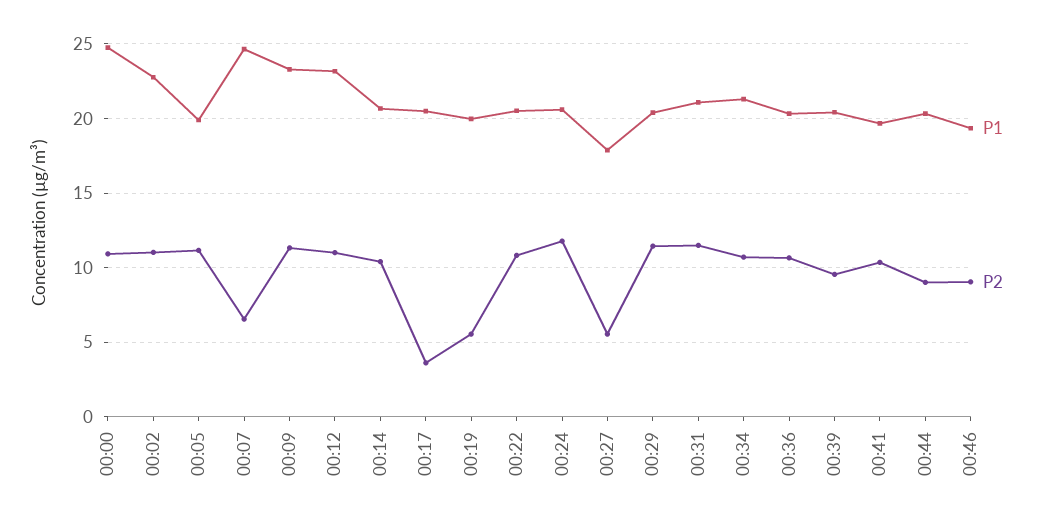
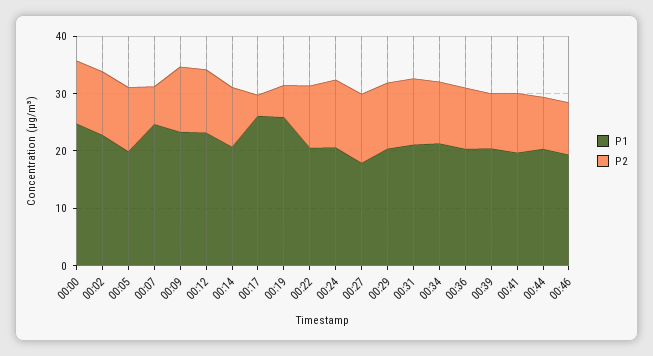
  {
    "P1": {
      "00:00": 25,
      "00:02": 23,
      "00:05": 20,
      "00:07": 24.5,
      "00:09": 23.5,
      "00:12": 23,
      "00:14": 20.5,
-     "00:17": 20.5,
+     "00:17": 26,
-     "00:19": 20,
+     "00:19": 26,
      "00:22": 20.5,
      "00:24": 20.5,
      "00:27": 18,
      "00:29": 20.5,
      "00:31": 21,
      "00:34": 21.5,
      "00:36": 20.5,
      "00:39": 20.5,
      "00:41": 19.5,
      "00:44": 20.5,
      "00:46": 19.5
    },
    "P2": {
      "00:00": 11,
      "00:02": 11,
      "00:05": 11,
      "00:07": 6.5,
      "00:09": 11.5,
      "00:12": 11,
      "00:14": 10.5,
      "00:17": 3.5,
      "00:19": 5.5,
      "00:22": 11,
      "00:24": 12,
-     "00:27": 5.5,
+     "00:27": 12,
      "00:29": 11.5,
      "00:31": 11.5,
      "00:34": 10.5,
      "00:36": 10.5,
      "00:39": 9.5,
      "00:41": 10.5,
      "00:44": 9,
      "00:46": 9
    }
  }

